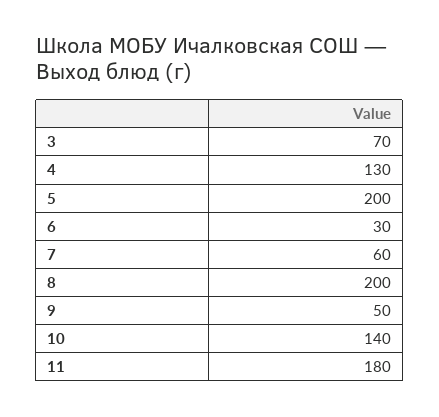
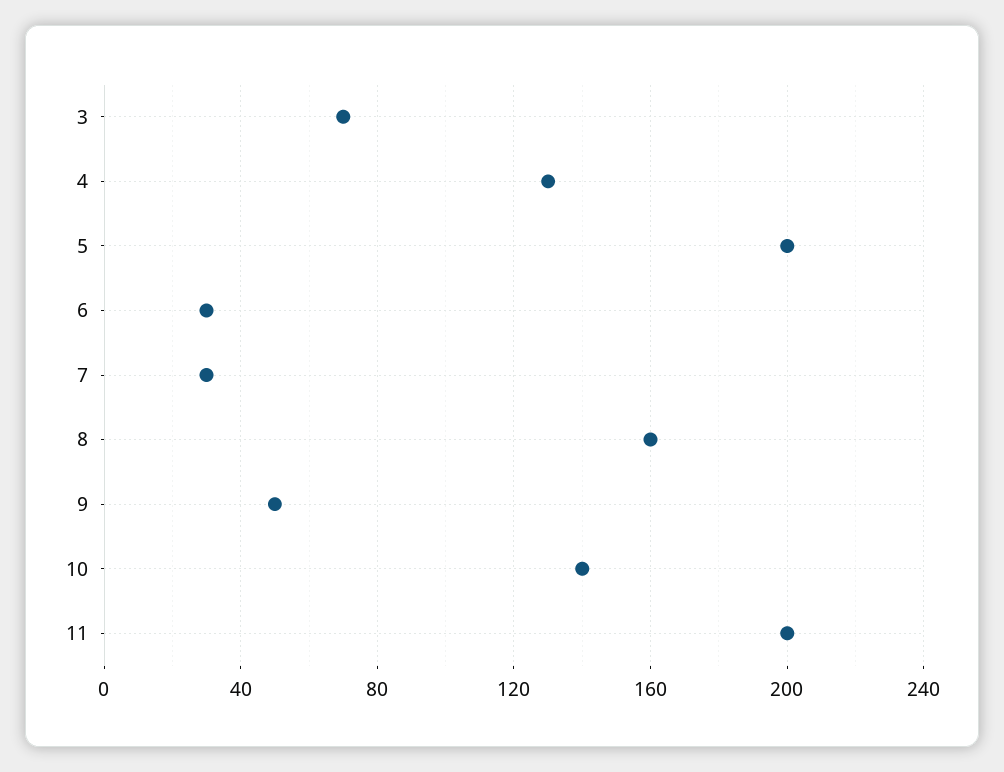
  {
    "3": 70,
    "4": 130,
    "5": 200,
    "6": 30,
-   "7": 60,
+   "7": 30,
-   "8": 200,
+   "8": 160,
    "9": 50,
    "10": 140,
-   "11": 180
+   "11": 200
  }

